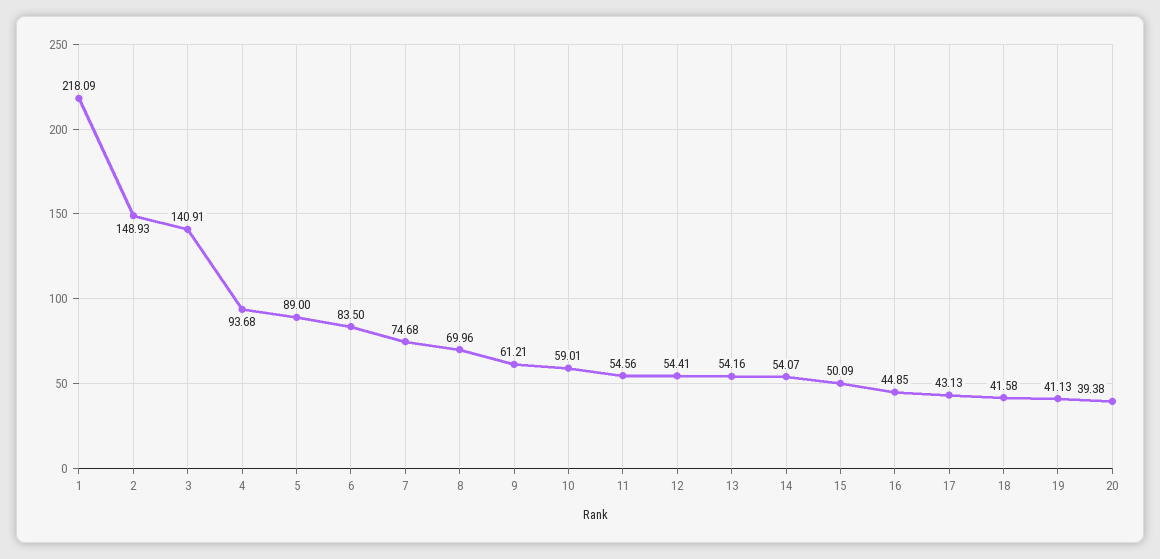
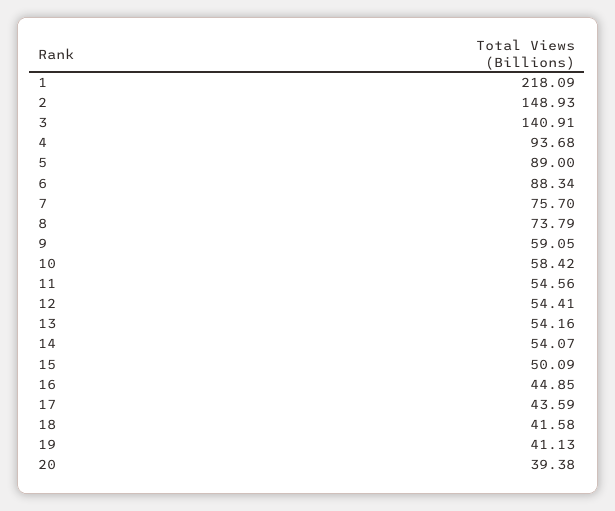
  {
    "1": 218.09,
    "2": 148.93,
    "3": 140.91,
    "4": 93.68,
    "5": 89,
-   "6": 83.5,
+   "6": 88.34,
-   "7": 74.68,
+   "7": 75.7,
-   "8": 69.96,
+   "8": 73.79,
-   "9": 61.21,
+   "9": 59.05,
-   "10": 59.01,
+   "10": 58.42,
    "11": 54.56,
    "12": 54.41,
    "13": 54.16,
    "14": 54.07,
    "15": 50.09,
    "16": 44.85,
-   "17": 43.13,
+   "17": 43.59,
    "18": 41.58,
    "19": 41.13,
    "20": 39.38
  }

